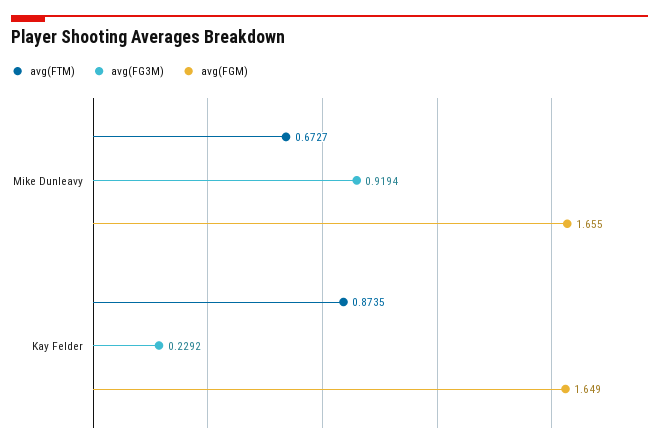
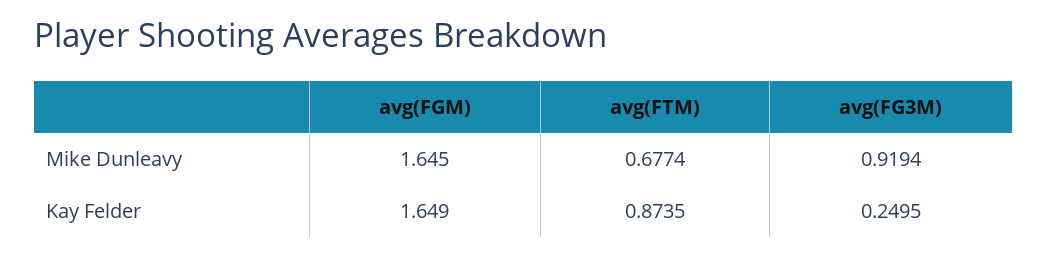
  {
    "avg(FTM)": {
-     "Mike Dunleavy": 0.6727,
+     "Mike Dunleavy": 0.6774,
      "Kay Felder": 0.8735
    },
    "avg(FG3M)": {
      "Mike Dunleavy": 0.9194,
-     "Kay Felder": 0.2292
+     "Kay Felder": 0.2495
    },
    "avg(FGM)": {
-     "Mike Dunleavy": 1.655,
+     "Mike Dunleavy": 1.645,
      "Kay Felder": 1.649
    }
  }

